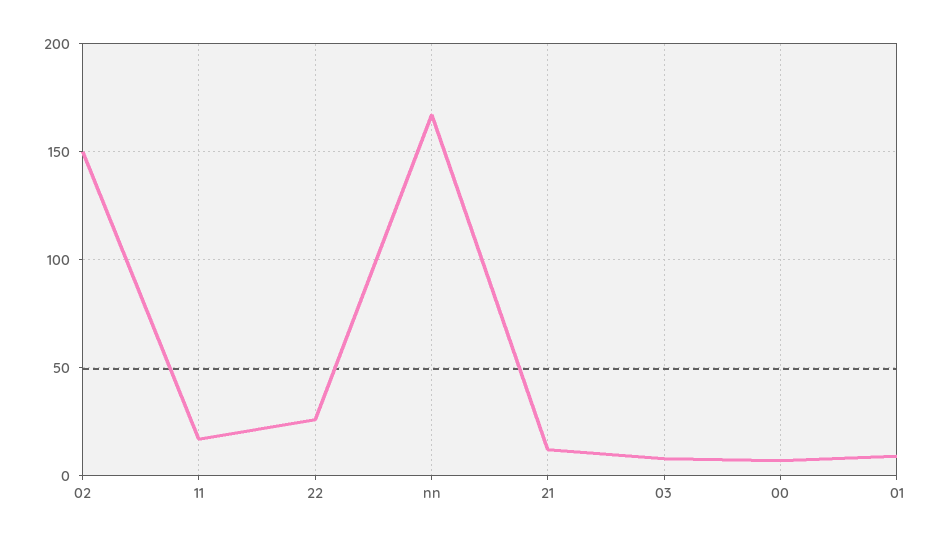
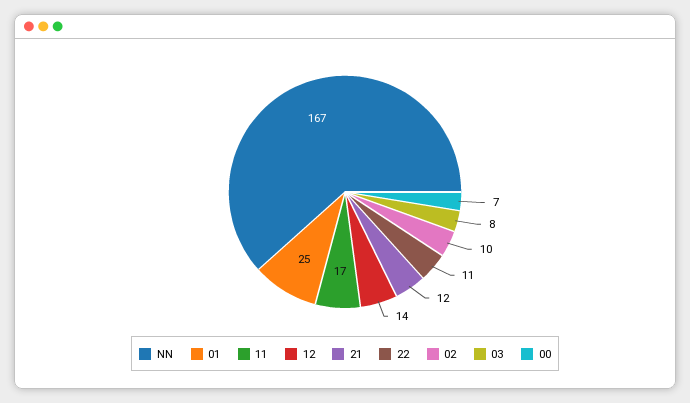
  {
-   "02": 150,
+   "02": 10,
    "11": 17,
-   "22": 25,
+   "22": 11,
    "nn": 167,
    "21": 12,
    "03": 8,
    "00": 7,
-   "01": 10
+   "01": 25,
+   "12": 14
  }

